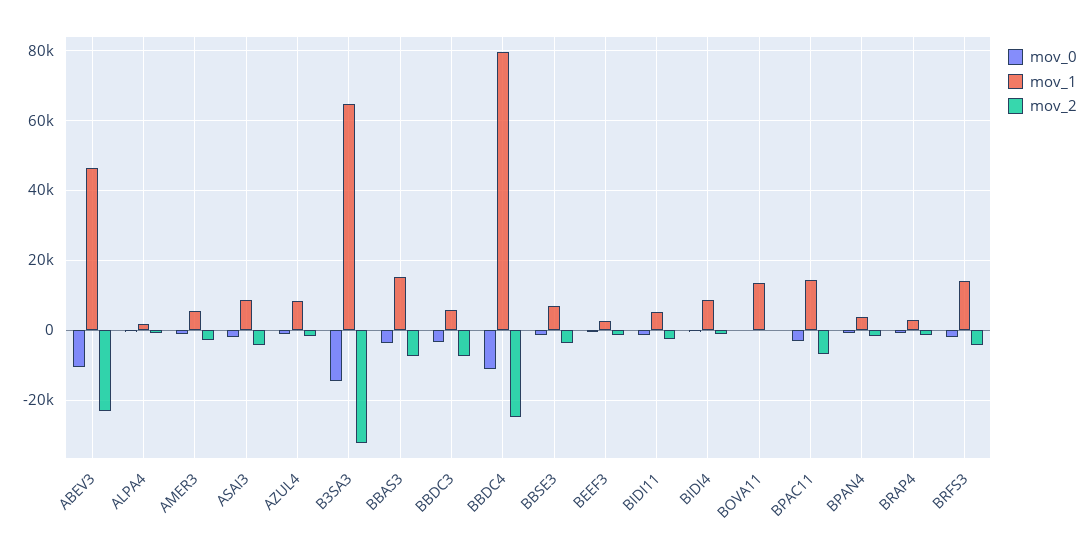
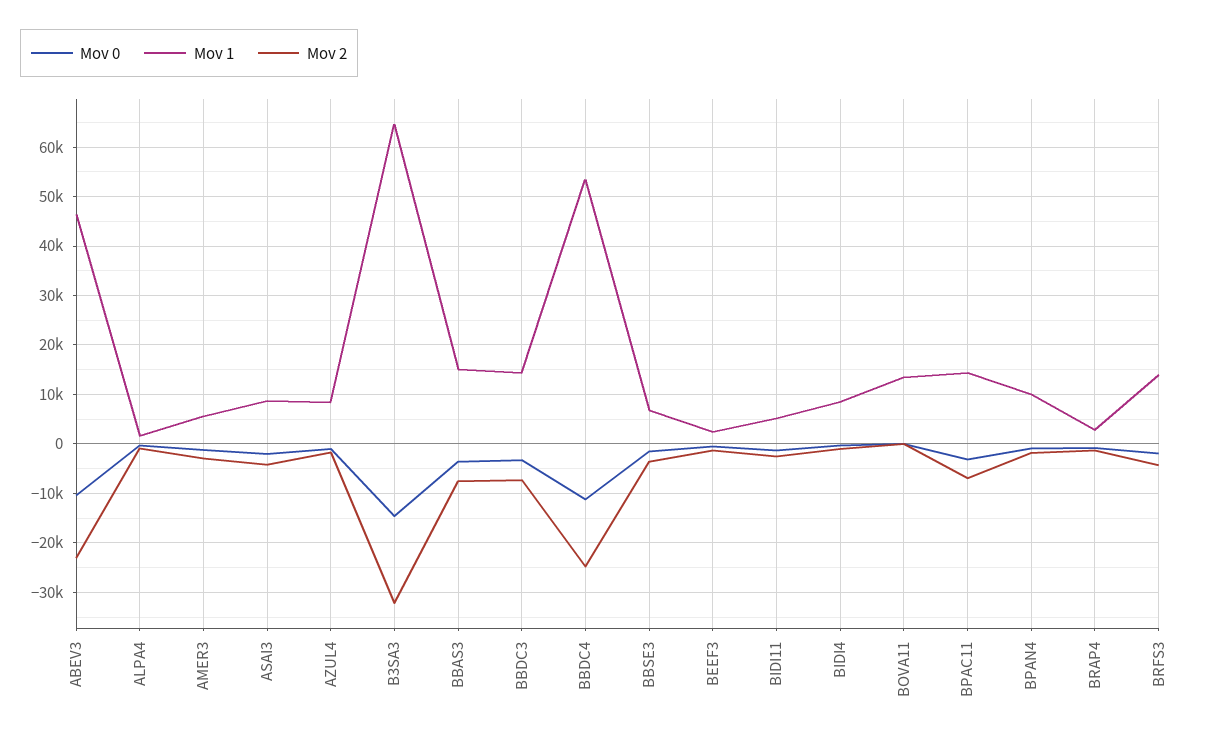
  {
    "mov_0": {
      "ABEV3": -10000,
      "ALPA4": 0,
      "AMER3": -2000,
      "ASAI3": -2000,
      "AZUL4": -2000,
      "B3SA3": -14000,
      "BBAS3": -4000,
      "BBDC3": -4000,
      "BBDC4": -12000,
      "BBSE3": -2000,
      "BEEF3": 0,
      "BIDI11": -2000,
      "BIDI4": 0,
      "BOVA11": 0,
      "BPAC11": -4000,
      "BPAN4": 0,
      "BRAP4": 0,
      "BRFS3": -2000
    },
    "mov_1": {
      "ABEV3": 46000,
      "ALPA4": 2000,
      "AMER3": 6000,
      "ASAI3": 8000,
      "AZUL4": 8000,
      "B3SA3": 64000,
      "BBAS3": 16000,
-     "BBDC3": 6000,
+     "BBDC3": 14000,
-     "BBDC4": 80000,
+     "BBDC4": 54000,
      "BBSE3": 6000,
      "BEEF3": 2000,
      "BIDI11": 6000,
      "BIDI4": 8000,
      "BOVA11": 14000,
      "BPAC11": 14000,
-     "BPAN4": 4000,
+     "BPAN4": 10000,
      "BRAP4": 2000,
      "BRFS3": 14000
    },
    "mov_2": {
      "ABEV3": -24000,
      "ALPA4": 0,
      "AMER3": -2000,
      "ASAI3": -4000,
      "AZUL4": -2000,
      "B3SA3": -32000,
      "BBAS3": -8000,
      "BBDC3": -8000,
      "BBDC4": -24000,
      "BBSE3": -4000,
      "BEEF3": -2000,
      "BIDI11": -2000,
      "BIDI4": -2000,
      "BOVA11": 0,
      "BPAC11": -6000,
      "BPAN4": -2000,
      "BRAP4": -2000,
      "BRFS3": -4000
    }
  }

